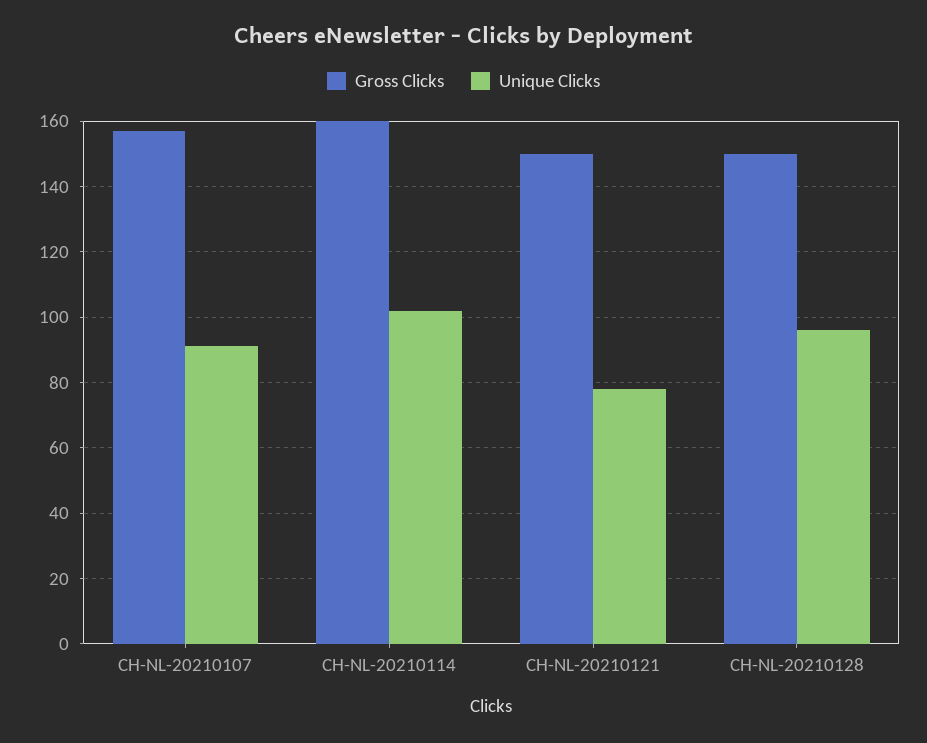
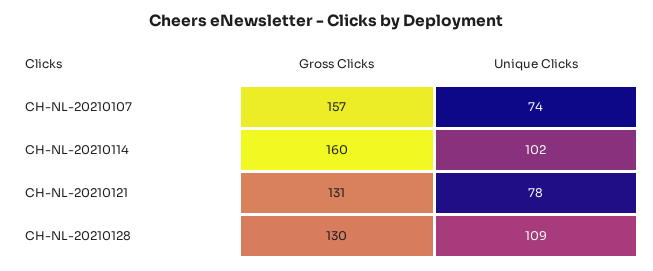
  {
    "Gross Clicks": {
      "CH-NL-20210107": 157,
      "CH-NL-20210114": 160,
-     "CH-NL-20210121": 150,
+     "CH-NL-20210121": 131,
-     "CH-NL-20210128": 150
+     "CH-NL-20210128": 130
    },
    "Unique Clicks": {
-     "CH-NL-20210107": 90,
+     "CH-NL-20210107": 74,
      "CH-NL-20210114": 102,
      "CH-NL-20210121": 78,
-     "CH-NL-20210128": 95
+     "CH-NL-20210128": 109
    }
  }

